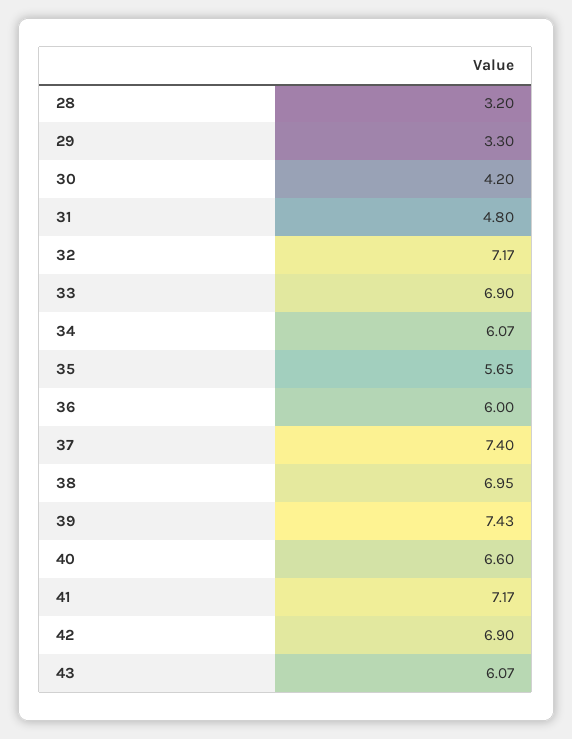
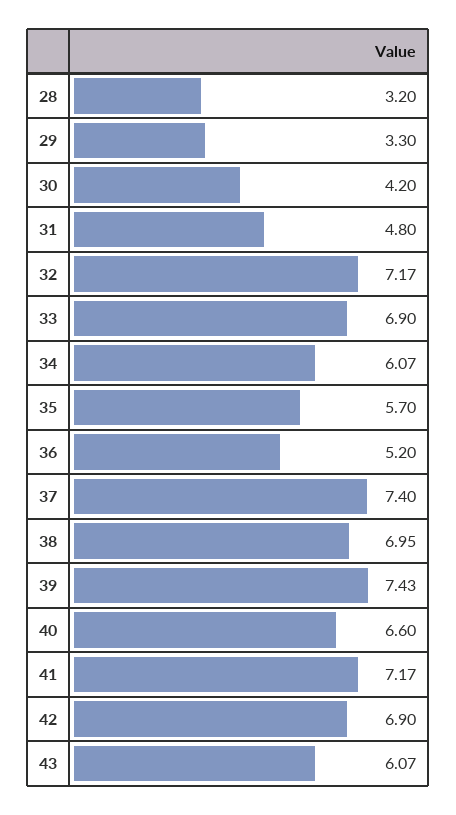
  {
    "28": 3.2,
    "29": 3.3,
    "30": 4.2,
    "31": 4.8,
    "32": 7.17,
    "33": 6.9,
    "34": 6.07,
-   "35": 5.65,
+   "35": 5.7,
-   "36": 6,
+   "36": 5.2,
    "37": 7.4,
    "38": 6.95,
    "39": 7.43,
    "40": 6.6,
    "41": 7.17,
    "42": 6.9,
    "43": 6.07
  }

